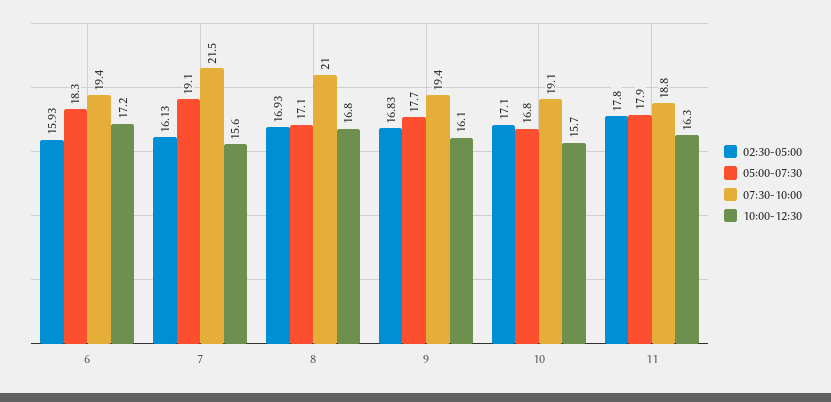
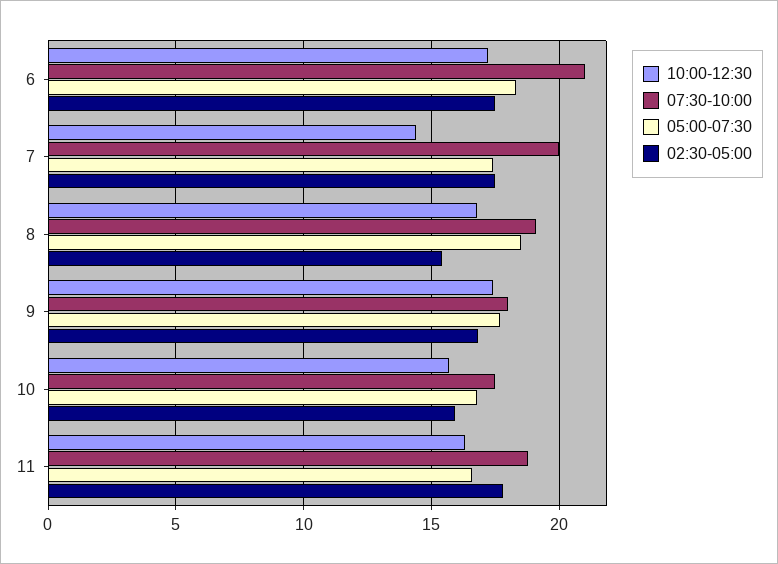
  {
    "02:30-05:00": {
-     "6": 15.93,
+     "6": 17.5,
-     "7": 16.13,
+     "7": 17.5,
-     "8": 16.93,
+     "8": 15.5,
      "9": 16.83,
-     "10": 17.1,
+     "10": 16,
      "11": 17.8
    },
    "05:00-07:30": {
      "6": 18.3,
-     "7": 19.1,
+     "7": 17.5,
-     "8": 17.1,
+     "8": 18.5,
      "9": 17.7,
      "10": 16.8,
-     "11": 17.9
+     "11": 16.5
    },
    "07:30-10:00": {
-     "6": 19.4,
+     "6": 21,
-     "7": 21.5,
+     "7": 20,
-     "8": 21,
+     "8": 19,
-     "9": 19.4,
+     "9": 18,
-     "10": 19.1,
+     "10": 17.5,
      "11": 18.8
    },
    "10:00-12:30": {
      "6": 17.2,
-     "7": 15.6,
+     "7": 14.5,
      "8": 16.8,
-     "9": 16.1,
+     "9": 17.5,
      "10": 15.7,
      "11": 16.3
    }
  }

